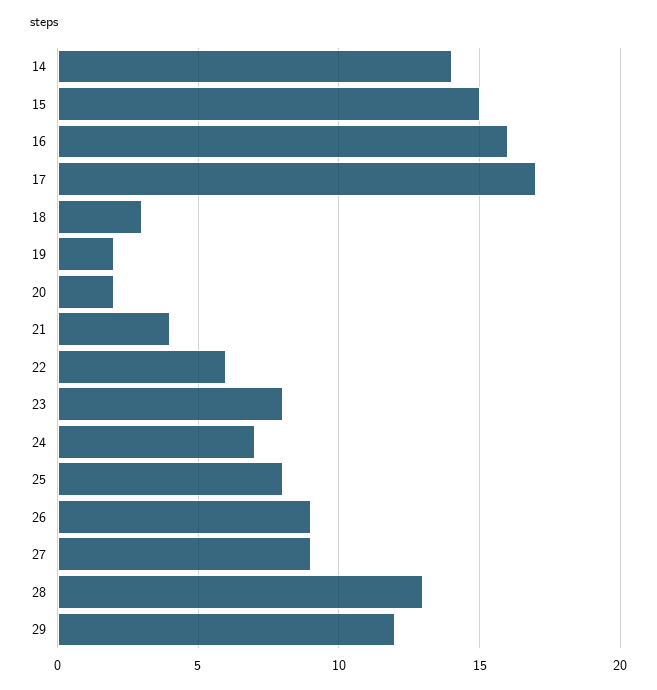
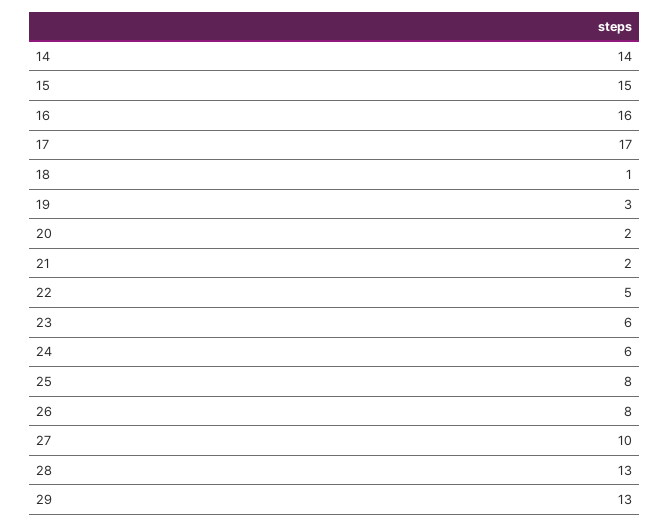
  {
    "14": 14,
    "15": 15,
    "16": 16,
    "17": 17,
-   "18": 3,
+   "18": 1,
-   "19": 2,
+   "19": 3,
    "20": 2,
-   "21": 4,
+   "21": 2,
-   "22": 6,
+   "22": 5,
-   "23": 8,
+   "23": 6,
-   "24": 7,
+   "24": 6,
    "25": 8,
-   "26": 9,
+   "26": 8,
-   "27": 9,
+   "27": 10,
    "28": 13,
-   "29": 12
+   "29": 13
  }

